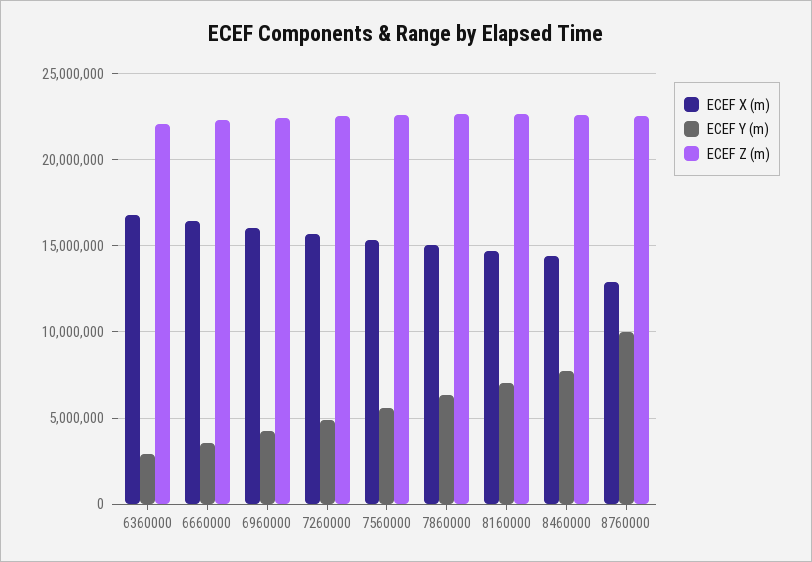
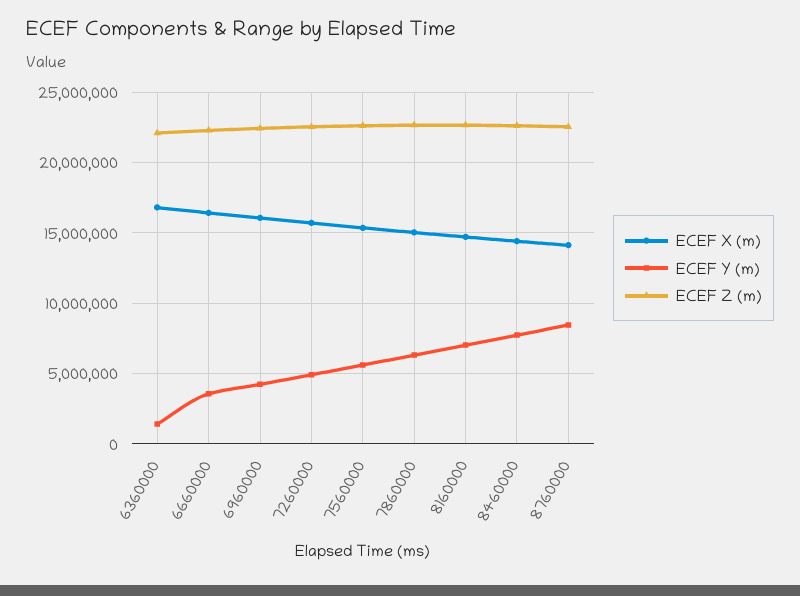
  {
    "ECEF X (m)": {
      "6360000": 17000000,
      "6660000": 16500000,
      "6960000": 16000000,
      "7260000": 15500000,
      "7560000": 15500000,
      "7860000": 15000000,
      "8160000": 14500000,
      "8460000": 14500000,
-     "8760000": 13000000
+     "8760000": 14000000
    },
    "ECEF Y (m)": {
-     "6360000": 3000000,
+     "6360000": 1500000,
      "6660000": 3500000,
      "6960000": 4000000,
      "7260000": 5000000,
      "7560000": 5500000,
      "7860000": 6500000,
      "8160000": 7000000,
      "8460000": 7500000,
-     "8760000": 10000000
+     "8760000": 8500000
    },
    "ECEF Z (m)": {
      "6360000": 22000000,
      "6660000": 22500000,
      "6960000": 22500000,
      "7260000": 22500000,
      "7560000": 22500000,
      "7860000": 22500000,
      "8160000": 22500000,
      "8460000": 22500000,
      "8760000": 22500000
    }
  }

